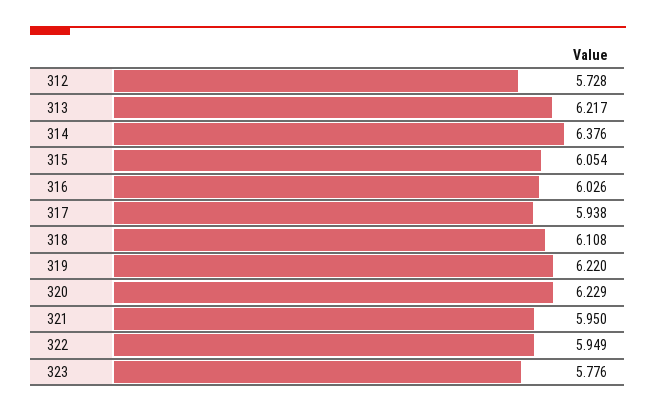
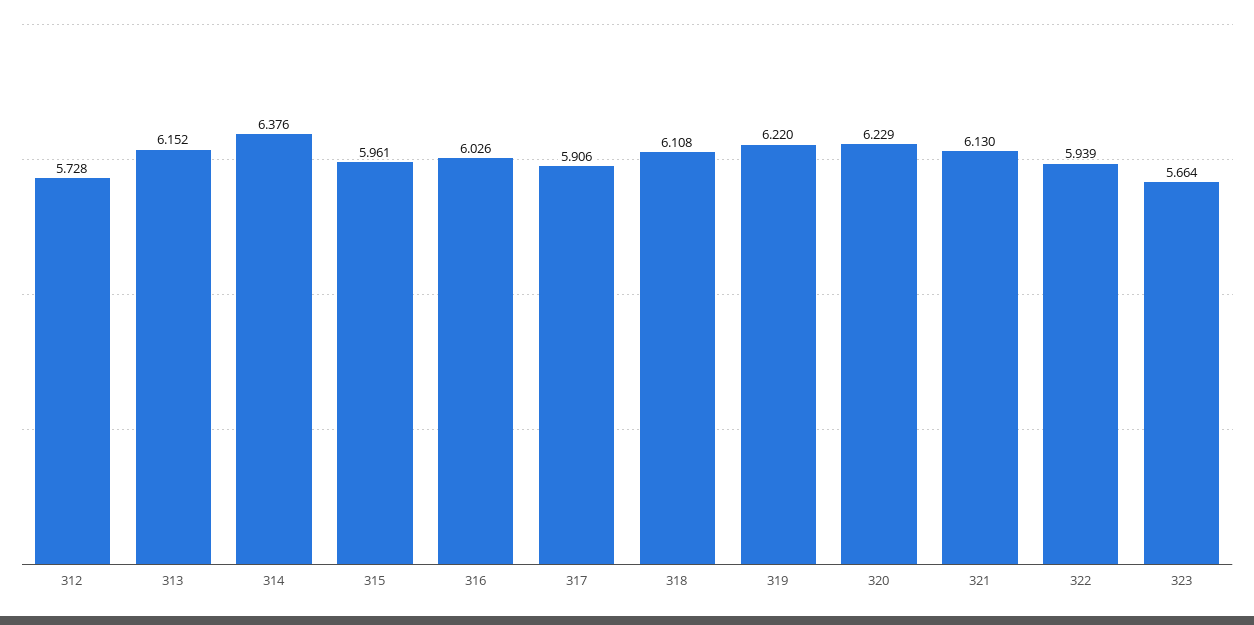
  {
    "312": 5.728,
-   "313": 6.217,
+   "313": 6.152,
    "314": 6.376,
-   "315": 6.054,
+   "315": 5.961,
    "316": 6.026,
-   "317": 5.938,
+   "317": 5.906,
    "318": 6.108,
    "319": 6.22,
    "320": 6.229,
-   "321": 5.95,
+   "321": 6.13,
-   "322": 5.949,
+   "322": 5.939,
-   "323": 5.776
+   "323": 5.664
  }

